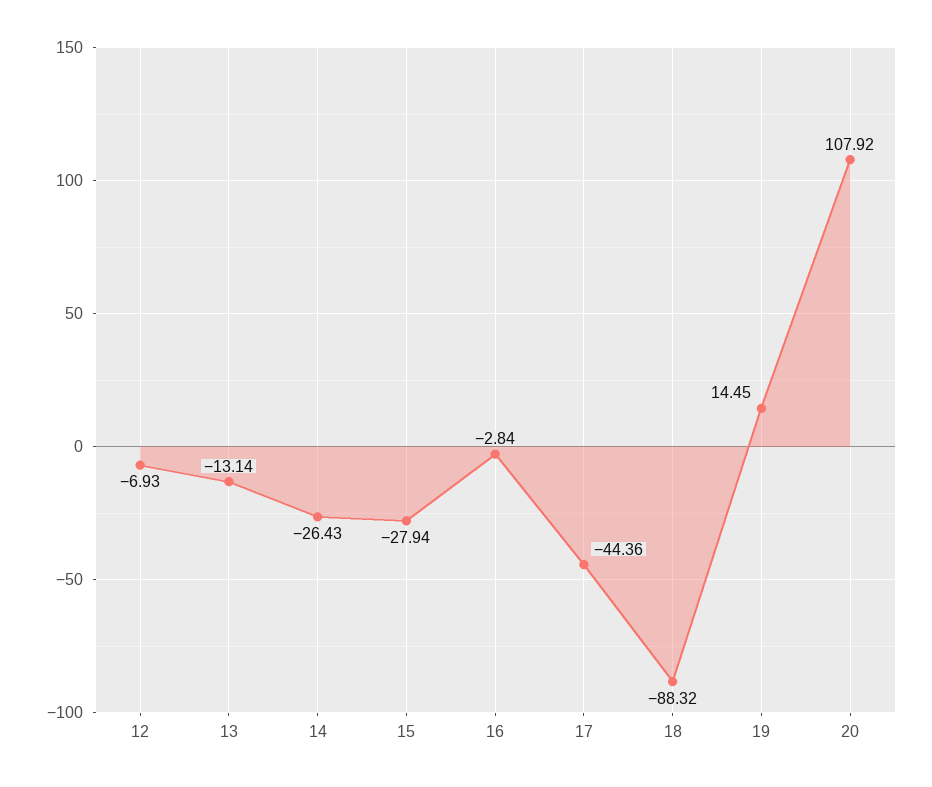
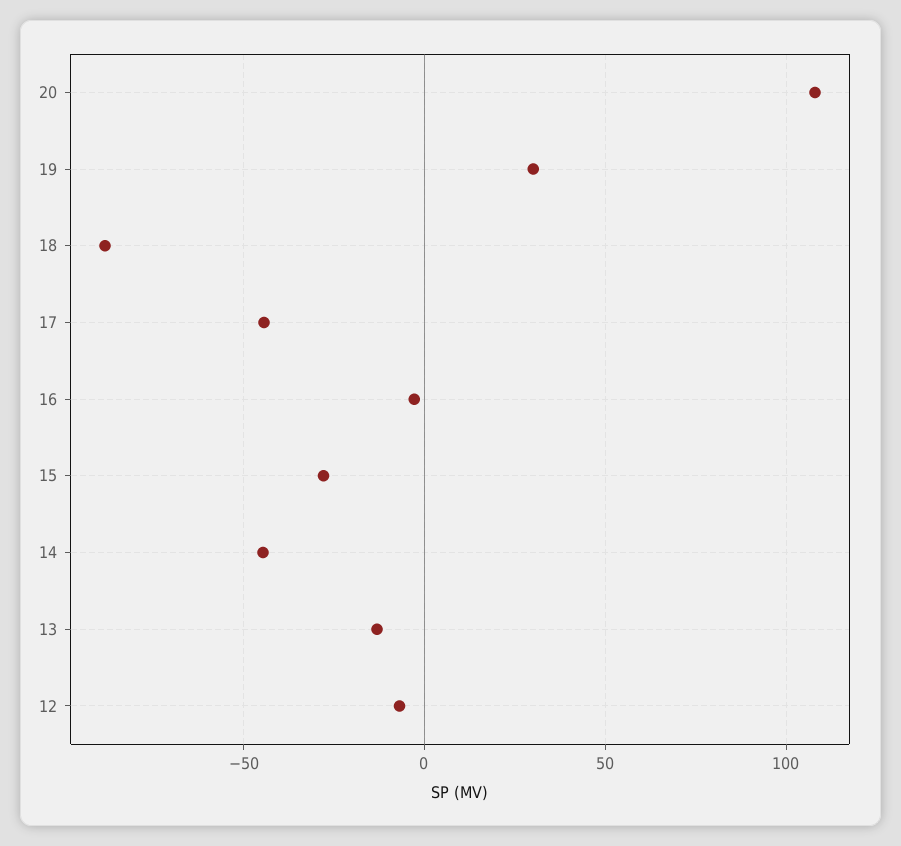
  {
    "12": -6.93,
    "13": -13.14,
-   "14": -26.43,
+   "14": -45,
    "15": -27.94,
    "16": -2.84,
    "17": -44.36,
    "18": -88.32,
-   "19": 14.45,
+   "19": 30,
    "20": 107.92
  }

